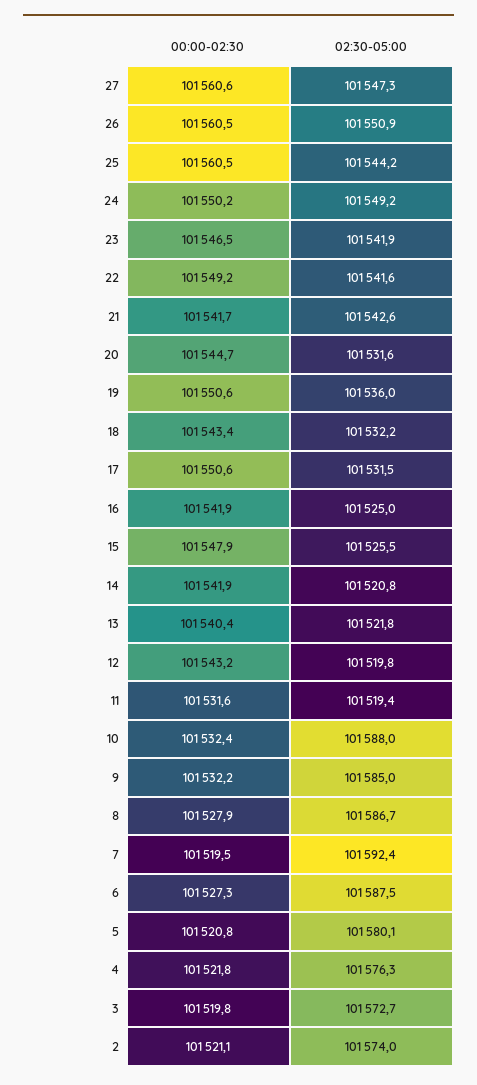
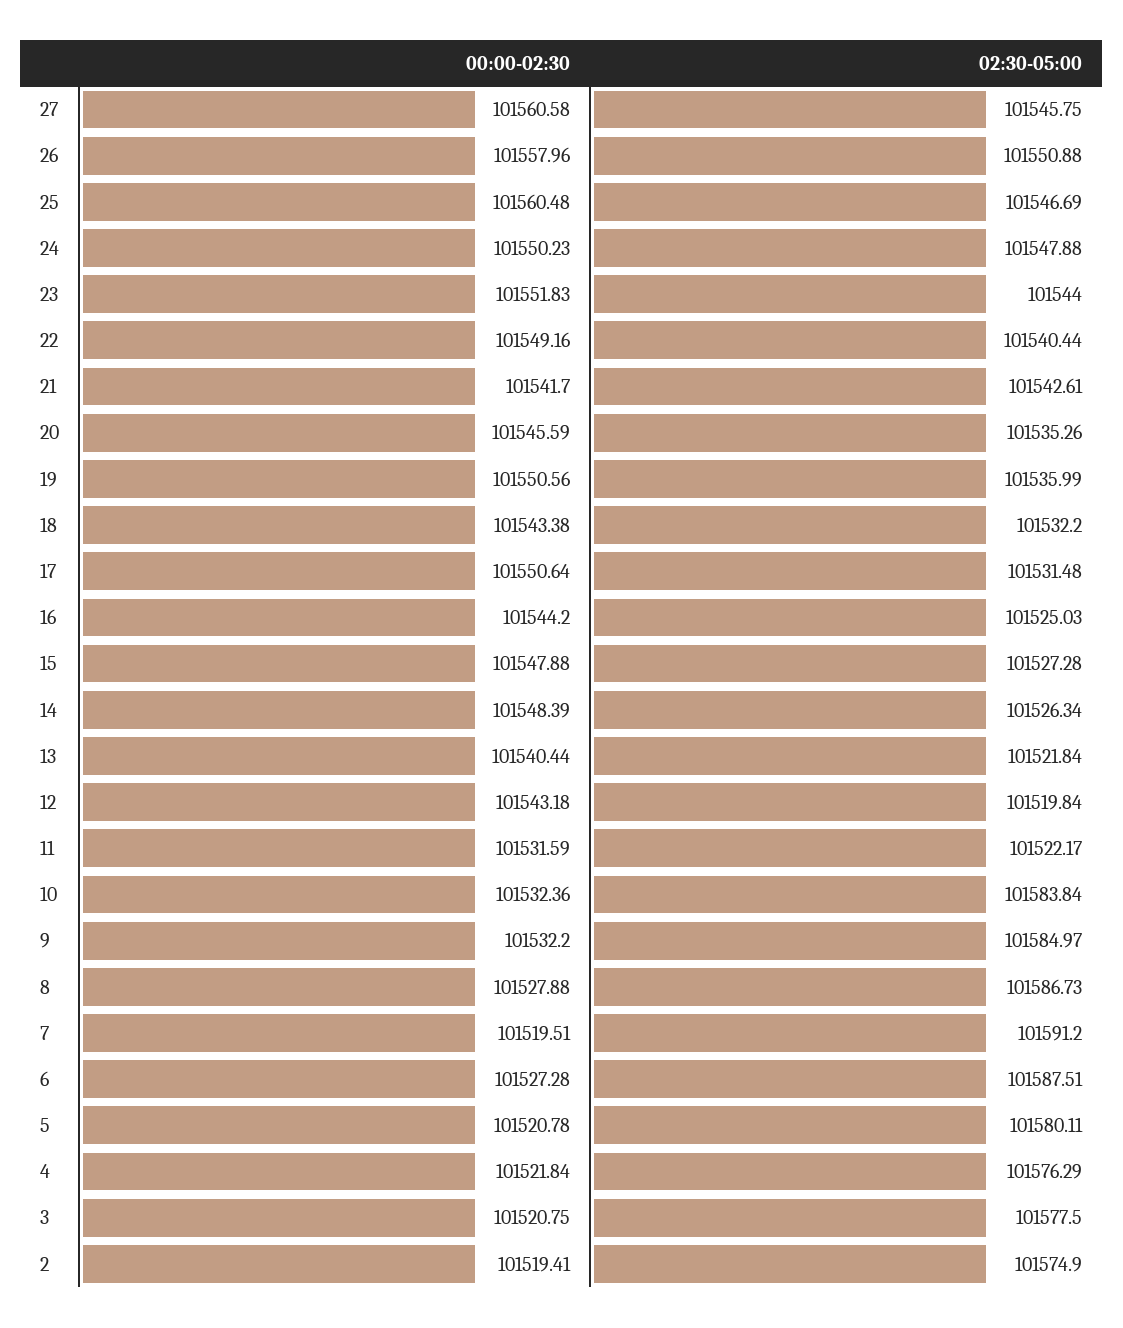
  {
    "00:00-02:30": {
      "27": 101560.58,
-     "26": 101560.5,
+     "26": 101557.96,
      "25": 101560.48,
      "24": 101550.23,
-     "23": 101546.5,
+     "23": 101551.83,
      "22": 101549.16,
      "21": 101541.7,
-     "20": 101544.7,
+     "20": 101545.59,
      "19": 101550.56,
      "18": 101543.38,
      "17": 101550.64,
-     "16": 101541.9,
+     "16": 101544.2,
      "15": 101547.88,
-     "14": 101541.9,
+     "14": 101548.39,
      "13": 101540.44,
      "12": 101543.18,
      "11": 101531.59,
      "10": 101532.36,
      "9": 101532.2,
      "8": 101527.88,
      "7": 101519.51,
      "6": 101527.28,
      "5": 101520.78,
      "4": 101521.84,
-     "3": 101519.8,
+     "3": 101520.75,
-     "2": 101521.1
+     "2": 101519.41
    },
    "02:30-05:00": {
-     "27": 101547.3,
+     "27": 101545.75,
      "26": 101550.88,
-     "25": 101544.2,
+     "25": 101546.69,
-     "24": 101549.2,
+     "24": 101547.88,
-     "23": 101541.9,
+     "23": 101544,
-     "22": 101541.6,
+     "22": 101540.44,
      "21": 101542.61,
-     "20": 101531.6,
+     "20": 101535.26,
      "19": 101535.99,
      "18": 101532.2,
      "17": 101531.48,
      "16": 101525.03,
-     "15": 101525.5,
+     "15": 101527.28,
-     "14": 101520.8,
+     "14": 101526.34,
      "13": 101521.84,
      "12": 101519.84,
-     "11": 101519.4,
+     "11": 101522.17,
-     "10": 101588,
+     "10": 101583.84,
      "9": 101584.97,
      "8": 101586.73,
-     "7": 101592.4,
+     "7": 101591.2,
      "6": 101587.51,
      "5": 101580.11,
      "4": 101576.29,
-     "3": 101572.7,
+     "3": 101577.5,
-     "2": 101574
+     "2": 101574.9
    }
  }

